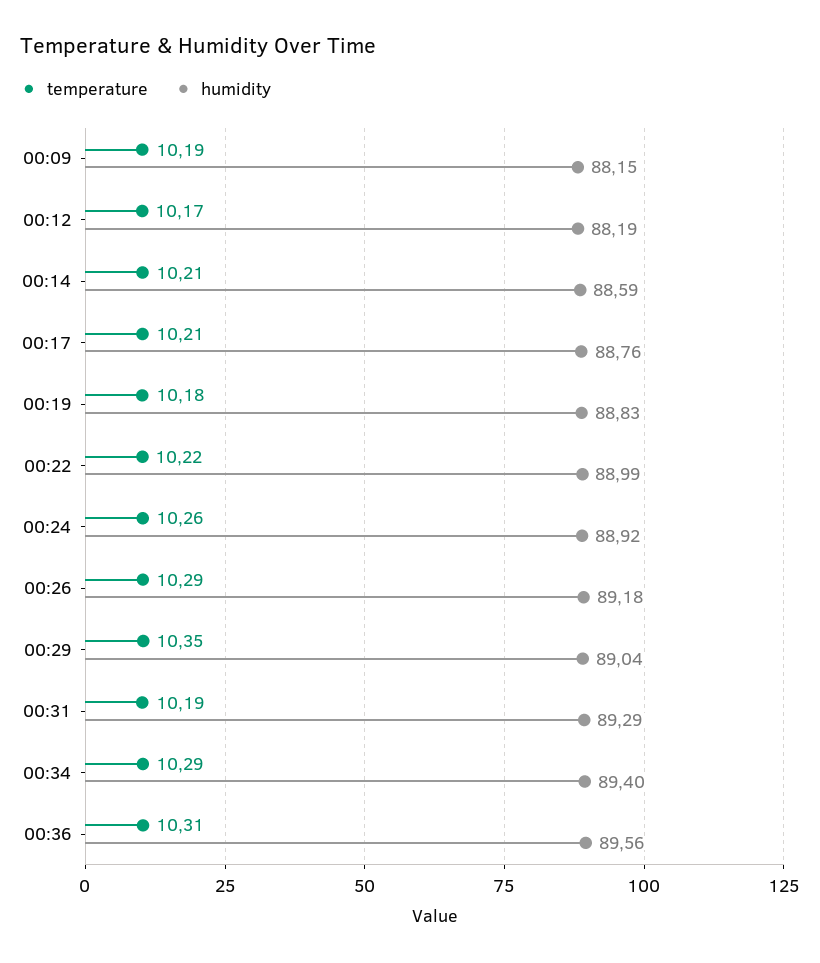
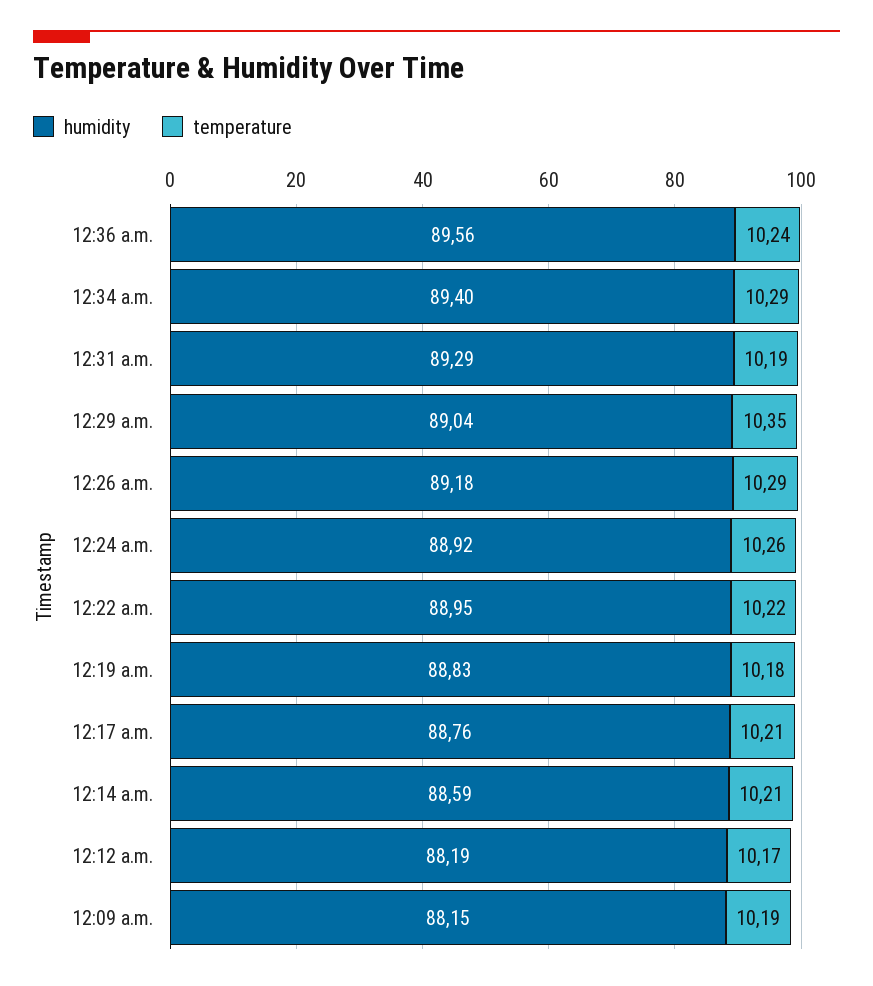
  {
    "temperature": {
      "00:09": 10.19,
      "00:12": 10.17,
      "00:14": 10.21,
      "00:17": 10.21,
      "00:19": 10.18,
      "00:22": 10.22,
      "00:24": 10.26,
      "00:26": 10.29,
      "00:29": 10.35,
      "00:31": 10.19,
      "00:34": 10.29,
-     "00:36": 10.31
+     "00:36": 10.24
    },
    "humidity": {
      "00:09": 88.15,
      "00:12": 88.19,
      "00:14": 88.59,
      "00:17": 88.76,
      "00:19": 88.83,
-     "00:22": 88.99,
+     "00:22": 88.95,
      "00:24": 88.92,
      "00:26": 89.18,
      "00:29": 89.04,
      "00:31": 89.29,
      "00:34": 89.4,
      "00:36": 89.56
    }
  }

